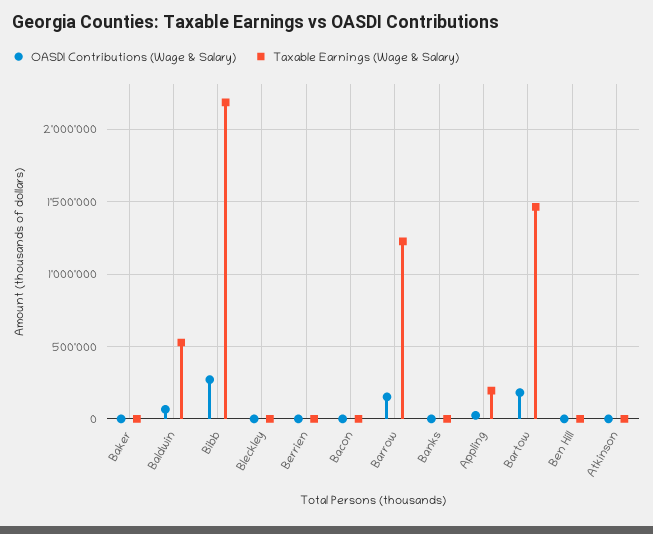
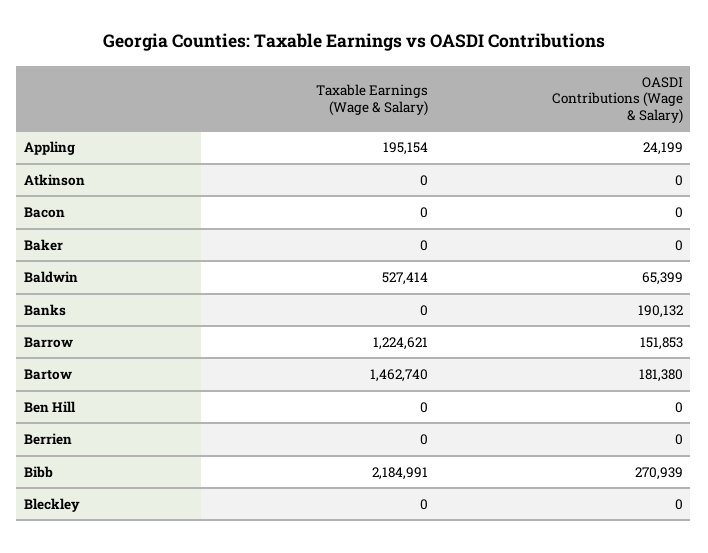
  {
    "OASDI Contributions (Wage & Salary)": {
      "Baker": 0,
      "Baldwin": 65399,
      "Bibb": 270939,
      "Bleckley": 0,
      "Berrien": 0,
      "Bacon": 0,
      "Barrow": 151853,
-     "Banks": 0,
+     "Banks": 190132,
      "Appling": 24199,
      "Bartow": 181380,
      "Ben Hill": 0,
      "Atkinson": 0
    },
    "Taxable Earnings (Wage & Salary)": {
      "Baker": 0,
      "Baldwin": 527414,
      "Bibb": 2184991,
      "Bleckley": 0,
      "Berrien": 0,
      "Bacon": 0,
      "Barrow": 1224621,
      "Banks": 0,
      "Appling": 195154,
      "Bartow": 1462740,
      "Ben Hill": 0,
      "Atkinson": 0
    }
  }

